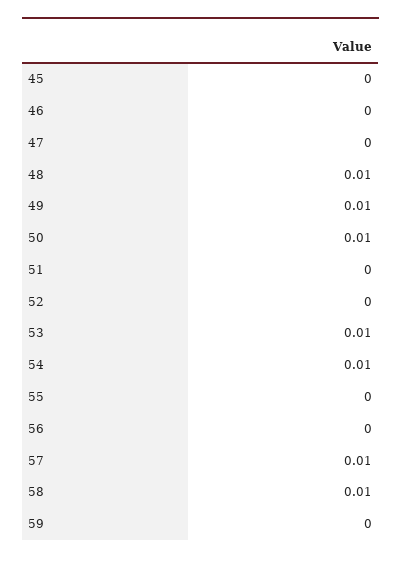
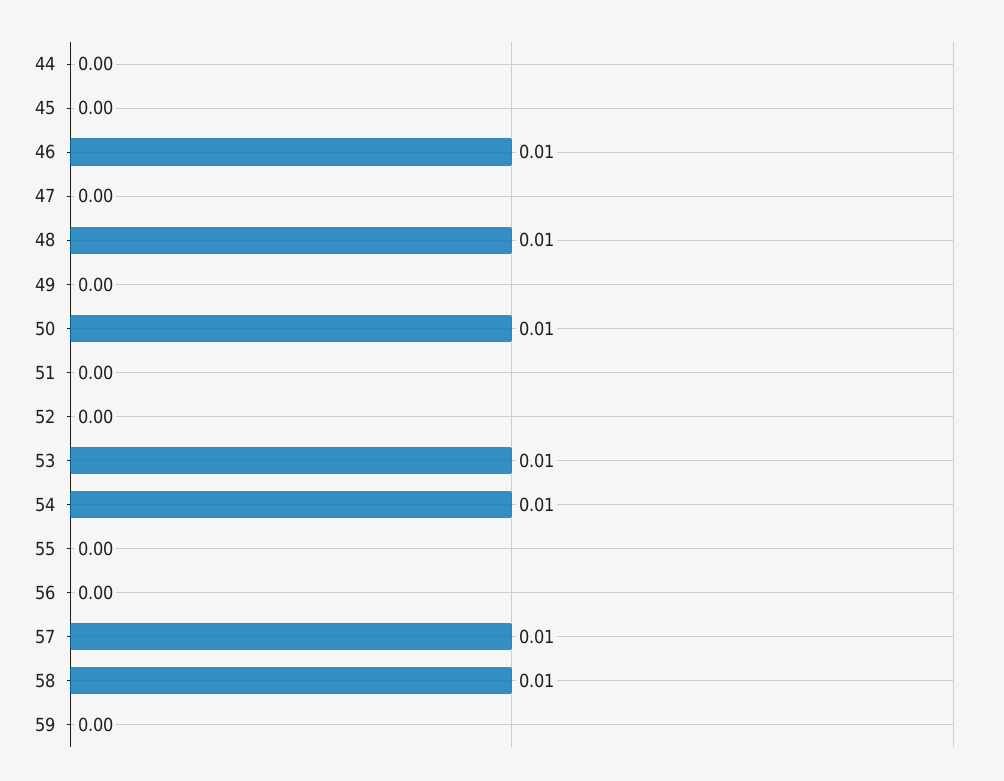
  {
    "45": 0,
-   "46": 0,
+   "46": 0.01,
    "47": 0,
    "48": 0.01,
-   "49": 0.01,
+   "49": 0,
    "50": 0.01,
    "51": 0,
    "52": 0,
    "53": 0.01,
    "54": 0.01,
    "55": 0,
    "56": 0,
    "57": 0.01,
    "58": 0.01,
-   "59": 0
+   "59": 0,
+   "44": 0
  }

